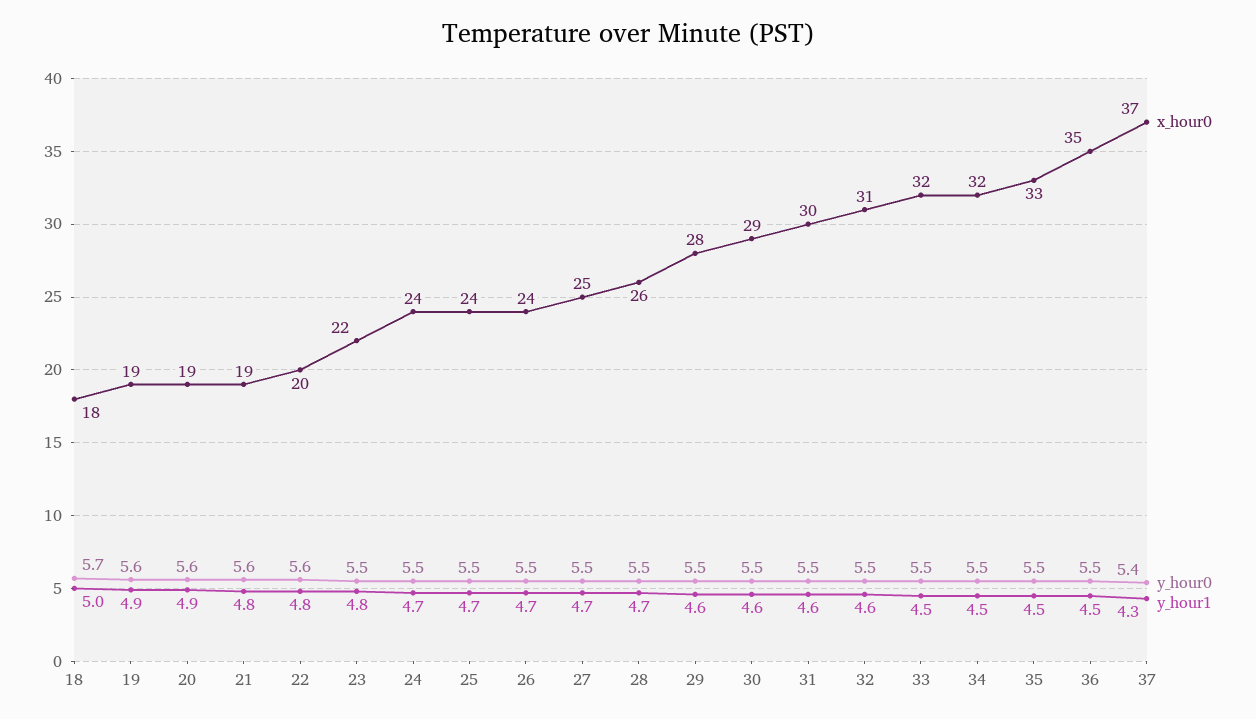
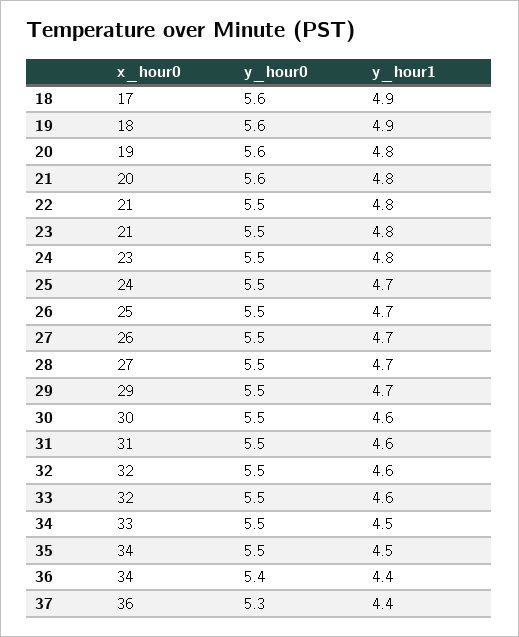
  {
    "x_hour0": {
-     "18": 18,
+     "18": 17,
-     "19": 19,
+     "19": 18,
      "20": 19,
-     "21": 19,
+     "21": 20,
-     "22": 20,
+     "22": 21,
-     "23": 22,
+     "23": 21,
-     "24": 24,
+     "24": 23,
      "25": 24,
-     "26": 24,
+     "26": 25,
-     "27": 25,
+     "27": 26,
-     "28": 26,
+     "28": 27,
-     "29": 28,
+     "29": 29,
-     "30": 29,
+     "30": 30,
-     "31": 30,
+     "31": 31,
-     "32": 31,
+     "32": 32,
      "33": 32,
-     "34": 32,
+     "34": 33,
-     "35": 33,
+     "35": 34,
-     "36": 35,
+     "36": 34,
-     "37": 37
+     "37": 36
    },
    "y_hour0": {
-     "18": 5.7,
+     "18": 5.6,
      "19": 5.6,
      "20": 5.6,
      "21": 5.6,
-     "22": 5.6,
+     "22": 5.5,
      "23": 5.5,
      "24": 5.5,
      "25": 5.5,
      "26": 5.5,
      "27": 5.5,
      "28": 5.5,
      "29": 5.5,
      "30": 5.5,
      "31": 5.5,
      "32": 5.5,
      "33": 5.5,
      "34": 5.5,
      "35": 5.5,
-     "36": 5.5,
+     "36": 5.4,
-     "37": 5.4
+     "37": 5.3
    },
    "y_hour1": {
-     "18": 5,
+     "18": 4.9,
      "19": 4.9,
-     "20": 4.9,
+     "20": 4.8,
      "21": 4.8,
      "22": 4.8,
      "23": 4.8,
-     "24": 4.7,
+     "24": 4.8,
      "25": 4.7,
      "26": 4.7,
      "27": 4.7,
      "28": 4.7,
-     "29": 4.6,
+     "29": 4.7,
      "30": 4.6,
      "31": 4.6,
      "32": 4.6,
-     "33": 4.5,
+     "33": 4.6,
      "34": 4.5,
      "35": 4.5,
-     "36": 4.5,
+     "36": 4.4,
-     "37": 4.3
+     "37": 4.4
    }
  }

